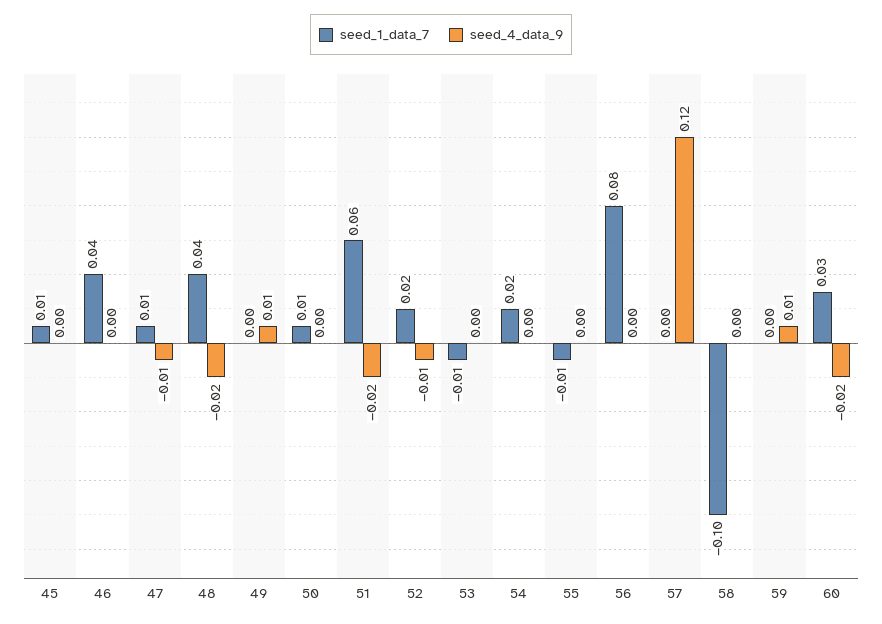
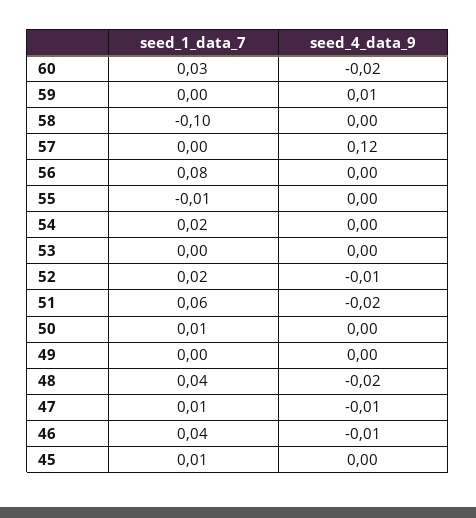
  {
    "seed_1_data_7": {
      "45": 0.01,
      "46": 0.04,
      "47": 0.01,
      "48": 0.04,
      "49": 0,
      "50": 0.01,
      "51": 0.06,
      "52": 0.02,
-     "53": -0.01,
+     "53": 0,
      "54": 0.02,
      "55": -0.01,
      "56": 0.08,
      "57": 0,
      "58": -0.1,
      "59": 0,
      "60": 0.03
    },
    "seed_4_data_9": {
      "45": 0,
-     "46": 0,
+     "46": -0.01,
      "47": -0.01,
      "48": -0.02,
-     "49": 0.01,
+     "49": 0,
      "50": 0,
      "51": -0.02,
      "52": -0.01,
      "53": 0,
      "54": 0,
      "55": 0,
      "56": 0,
      "57": 0.12,
      "58": 0,
      "59": 0.01,
      "60": -0.02
    }
  }

